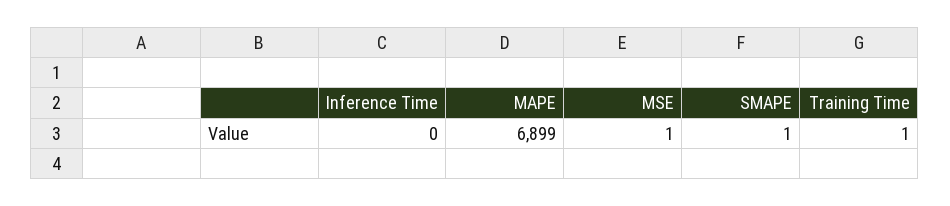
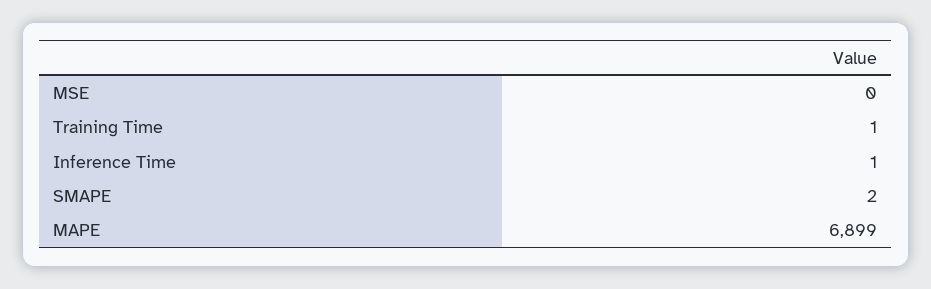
  {
-   "Inference Time": 0,
+   "Inference Time": 1,
    "MAPE": 6899,
-   "MSE": 1,
+   "MSE": 0,
-   "SMAPE": 1,
+   "SMAPE": 2,
    "Training Time": 1
  }

